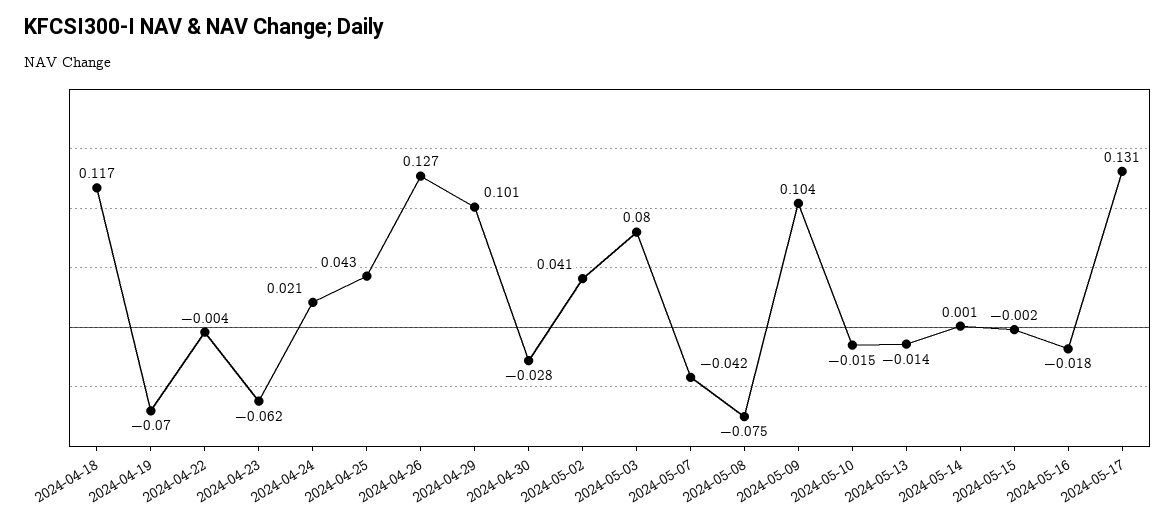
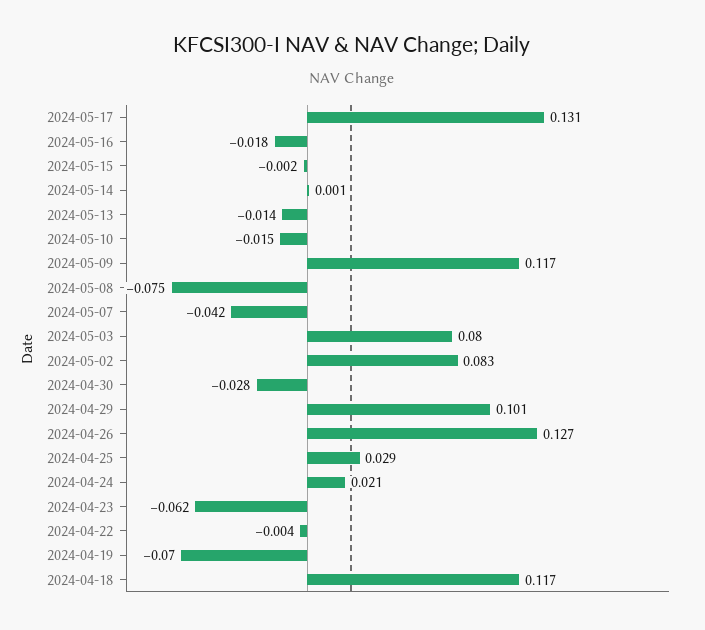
  {
    "2024-04-18": 0.117,
    "2024-04-19": -0.07,
    "2024-04-22": -0.004,
    "2024-04-23": -0.062,
    "2024-04-24": 0.021,
-   "2024-04-25": 0.043,
+   "2024-04-25": 0.029,
    "2024-04-26": 0.127,
    "2024-04-29": 0.101,
    "2024-04-30": -0.028,
-   "2024-05-02": 0.041,
+   "2024-05-02": 0.083,
    "2024-05-03": 0.08,
    "2024-05-07": -0.042,
    "2024-05-08": -0.075,
-   "2024-05-09": 0.104,
+   "2024-05-09": 0.117,
    "2024-05-10": -0.015,
    "2024-05-13": -0.014,
    "2024-05-14": 0.001,
    "2024-05-15": -0.002,
    "2024-05-16": -0.018,
    "2024-05-17": 0.131
  }

